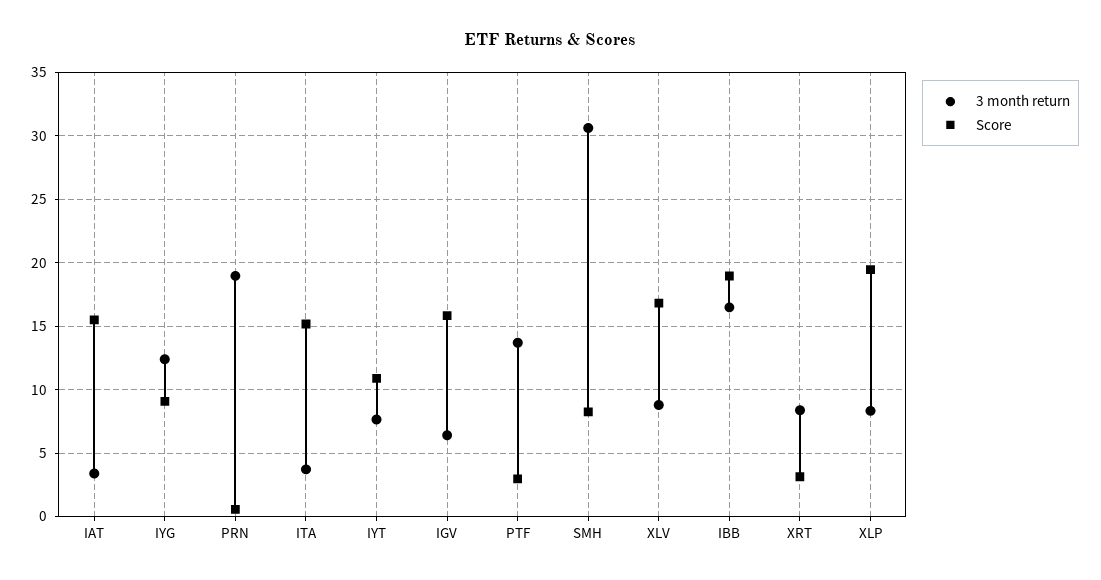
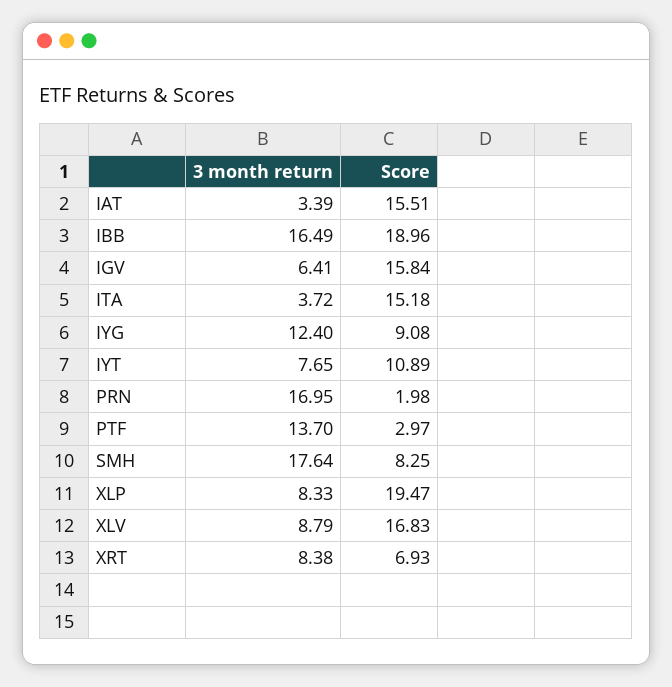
  {
    "3 month return": {
      "IAT": 3.39,
      "IYG": 12.4,
-     "PRN": 19,
+     "PRN": 16.95,
      "ITA": 3.72,
      "IYT": 7.65,
      "IGV": 6.41,
      "PTF": 13.7,
-     "SMH": 30.5,
+     "SMH": 17.64,
      "XLV": 8.79,
      "IBB": 16.49,
      "XRT": 8.38,
      "XLP": 8.33
    },
    "Score": {
      "IAT": 15.51,
      "IYG": 9.08,
-     "PRN": 0.5,
+     "PRN": 1.98,
      "ITA": 15.18,
      "IYT": 10.89,
      "IGV": 15.84,
      "PTF": 2.97,
      "SMH": 8.25,
      "XLV": 16.83,
      "IBB": 18.96,
-     "XRT": 3,
+     "XRT": 6.93,
      "XLP": 19.47
    }
  }

